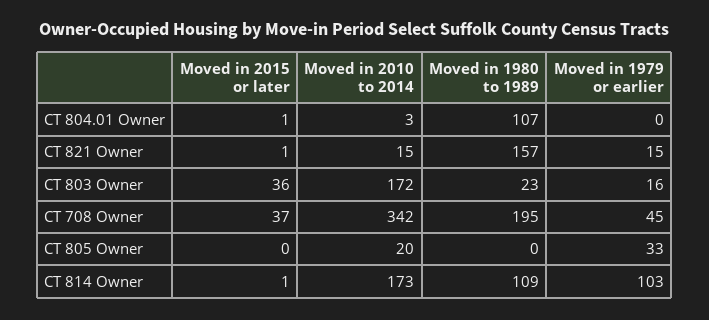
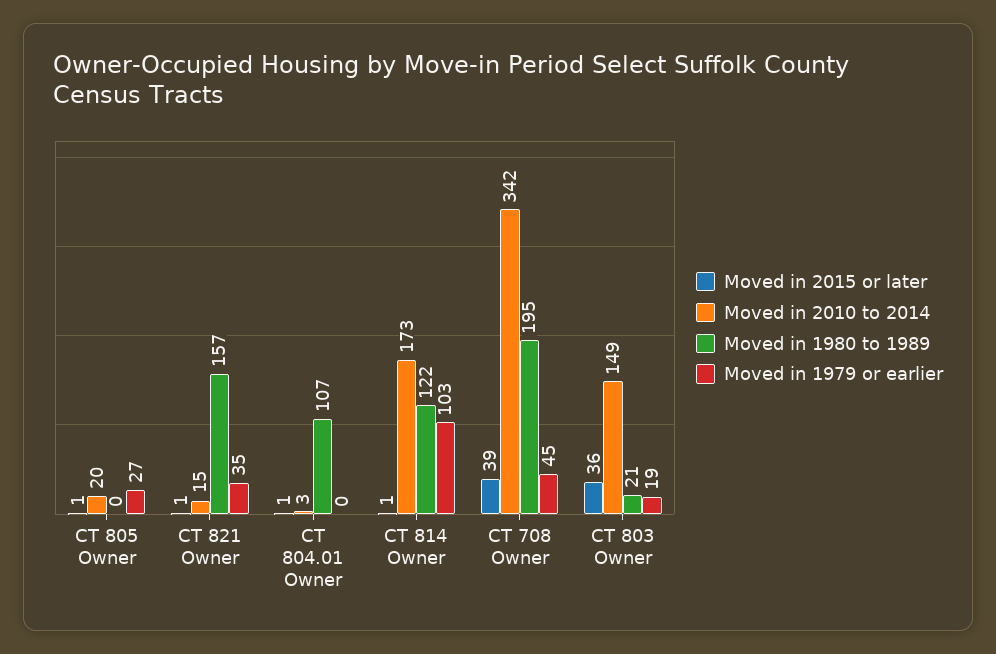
  {
    "Moved in 2015 or later": {
      "CT 804.01 Owner": 1,
      "CT 821 Owner": 1,
      "CT 803 Owner": 36,
-     "CT 708 Owner": 37,
+     "CT 708 Owner": 39,
-     "CT 805 Owner": 0,
+     "CT 805 Owner": 1,
      "CT 814 Owner": 1
    },
    "Moved in 2010 to 2014": {
      "CT 804.01 Owner": 3,
      "CT 821 Owner": 15,
-     "CT 803 Owner": 172,
+     "CT 803 Owner": 149,
      "CT 708 Owner": 342,
      "CT 805 Owner": 20,
      "CT 814 Owner": 173
    },
    "Moved in 1980 to 1989": {
      "CT 804.01 Owner": 107,
      "CT 821 Owner": 157,
-     "CT 803 Owner": 23,
+     "CT 803 Owner": 21,
      "CT 708 Owner": 195,
      "CT 805 Owner": 0,
-     "CT 814 Owner": 109
+     "CT 814 Owner": 122
    },
    "Moved in 1979 or earlier": {
      "CT 804.01 Owner": 0,
-     "CT 821 Owner": 15,
+     "CT 821 Owner": 35,
-     "CT 803 Owner": 16,
+     "CT 803 Owner": 19,
      "CT 708 Owner": 45,
-     "CT 805 Owner": 33,
+     "CT 805 Owner": 27,
      "CT 814 Owner": 103
    }
  }

